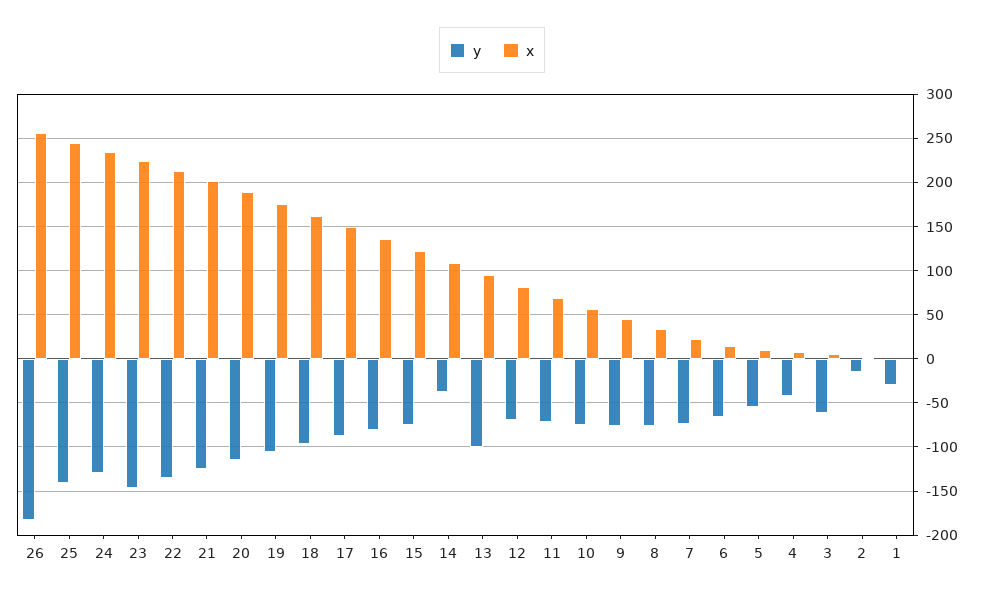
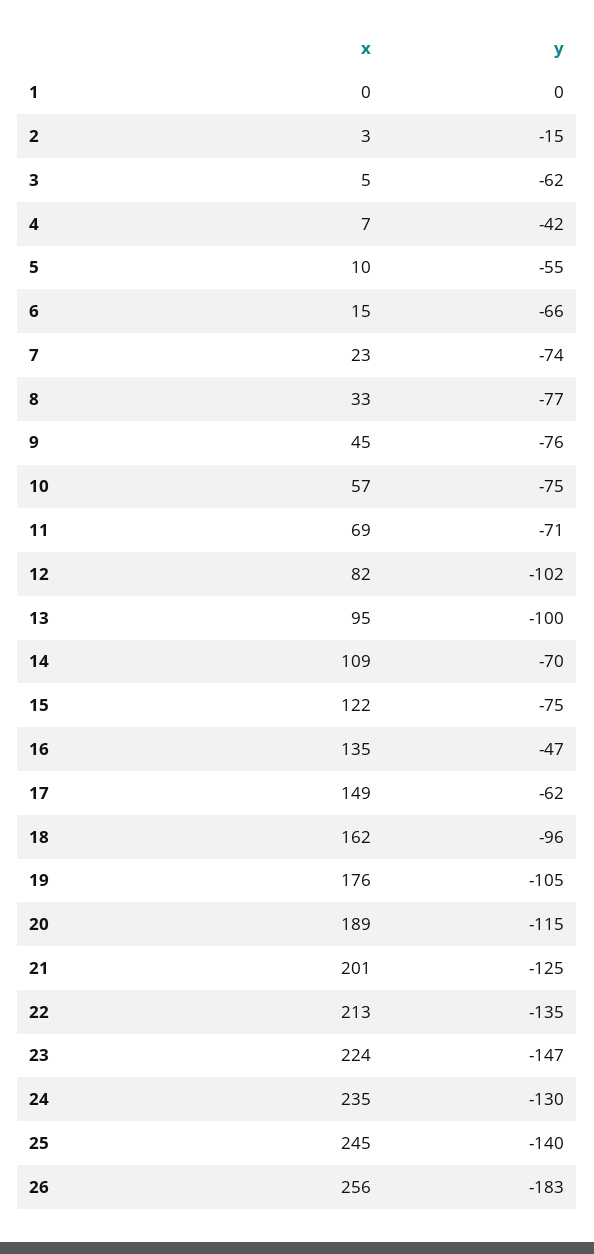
  {
    "y": {
      "26": -183,
      "25": -140,
      "24": -130,
      "23": -147,
      "22": -135,
      "21": -125,
      "20": -115,
      "19": -105,
      "18": -96,
-     "17": -90,
+     "17": -62,
-     "16": -80,
+     "16": -47,
      "15": -75,
-     "14": -40,
+     "14": -70,
      "13": -100,
-     "12": -70,
+     "12": -102,
      "11": -71,
      "10": -75,
      "9": -76,
      "8": -77,
      "7": -74,
      "6": -66,
      "5": -55,
      "4": -42,
      "3": -62,
      "2": -15,
-     "1": -30
+     "1": 0
    },
    "x": {
      "26": 256,
      "25": 245,
      "24": 235,
      "23": 224,
      "22": 213,
      "21": 201,
      "20": 189,
      "19": 176,
      "18": 162,
      "17": 149,
      "16": 135,
      "15": 122,
      "14": 109,
      "13": 95,
      "12": 82,
      "11": 69,
      "10": 57,
      "9": 45,
      "8": 33,
      "7": 23,
      "6": 15,
      "5": 10,
      "4": 7,
      "3": 5,
      "2": 3,
      "1": 0
    }
  }

